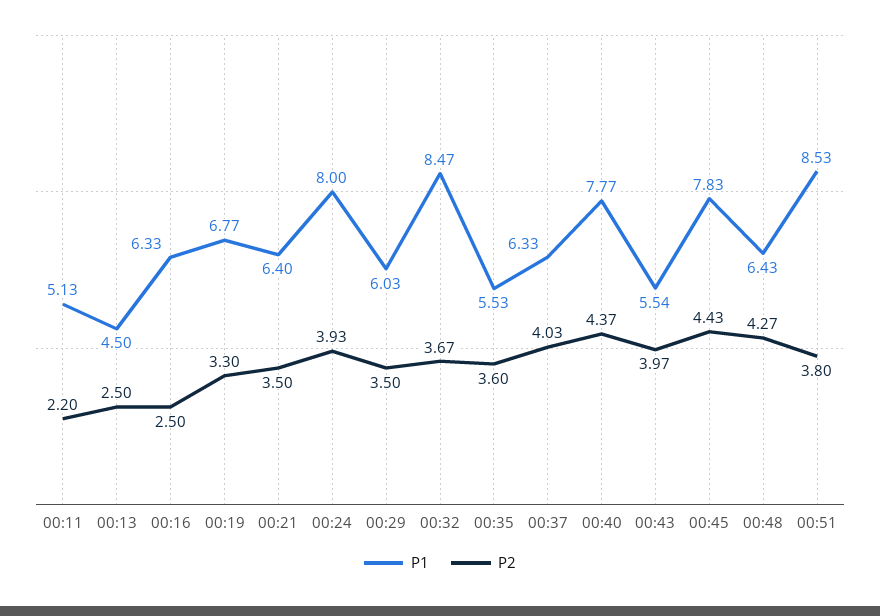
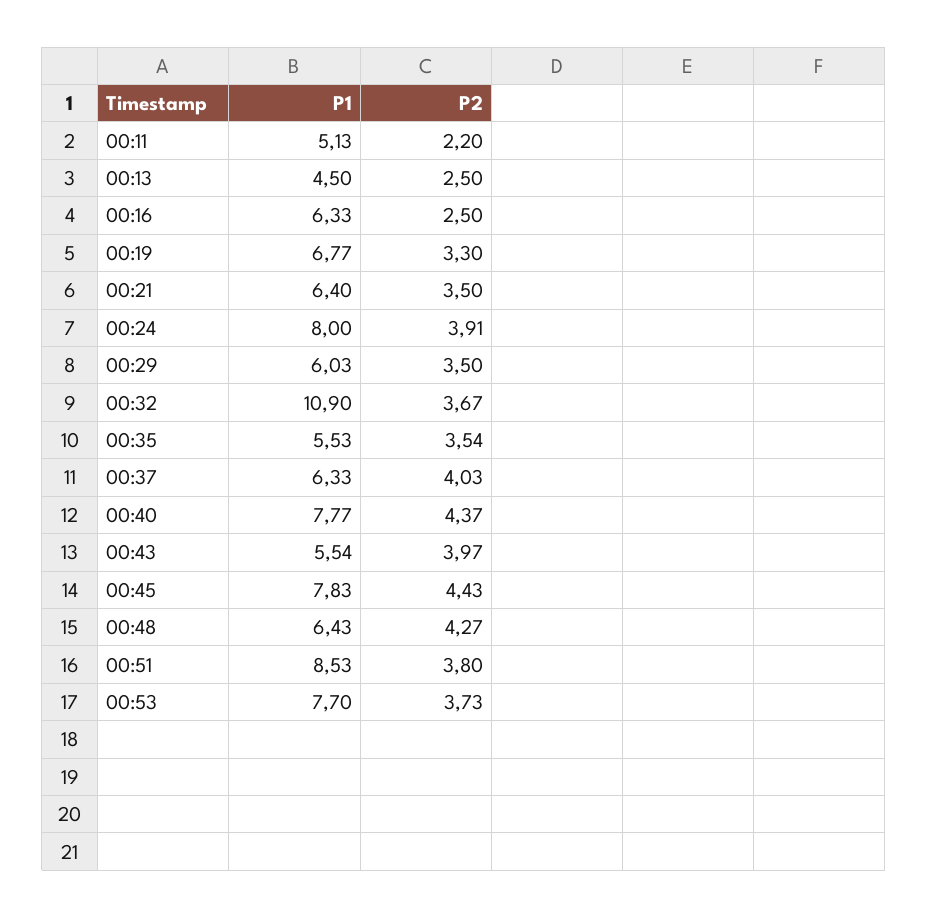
  {
    "P1": {
      "00:11": 5.13,
      "00:13": 4.5,
      "00:16": 6.33,
      "00:19": 6.77,
      "00:21": 6.4,
      "00:24": 8,
      "00:29": 6.03,
-     "00:32": 8.47,
+     "00:32": 10.9,
      "00:35": 5.53,
      "00:37": 6.33,
      "00:40": 7.77,
      "00:43": 5.54,
      "00:45": 7.83,
      "00:48": 6.43,
-     "00:51": 8.53
+     "00:51": 8.53,
+     "00:53": 7.7
    },
    "P2": {
      "00:11": 2.2,
      "00:13": 2.5,
      "00:16": 2.5,
      "00:19": 3.3,
      "00:21": 3.5,
-     "00:24": 3.93,
+     "00:24": 3.91,
      "00:29": 3.5,
      "00:32": 3.67,
-     "00:35": 3.6,
+     "00:35": 3.54,
      "00:37": 4.03,
      "00:40": 4.37,
      "00:43": 3.97,
      "00:45": 4.43,
      "00:48": 4.27,
-     "00:51": 3.8
+     "00:51": 3.8,
+     "00:53": 3.73
    }
  }

